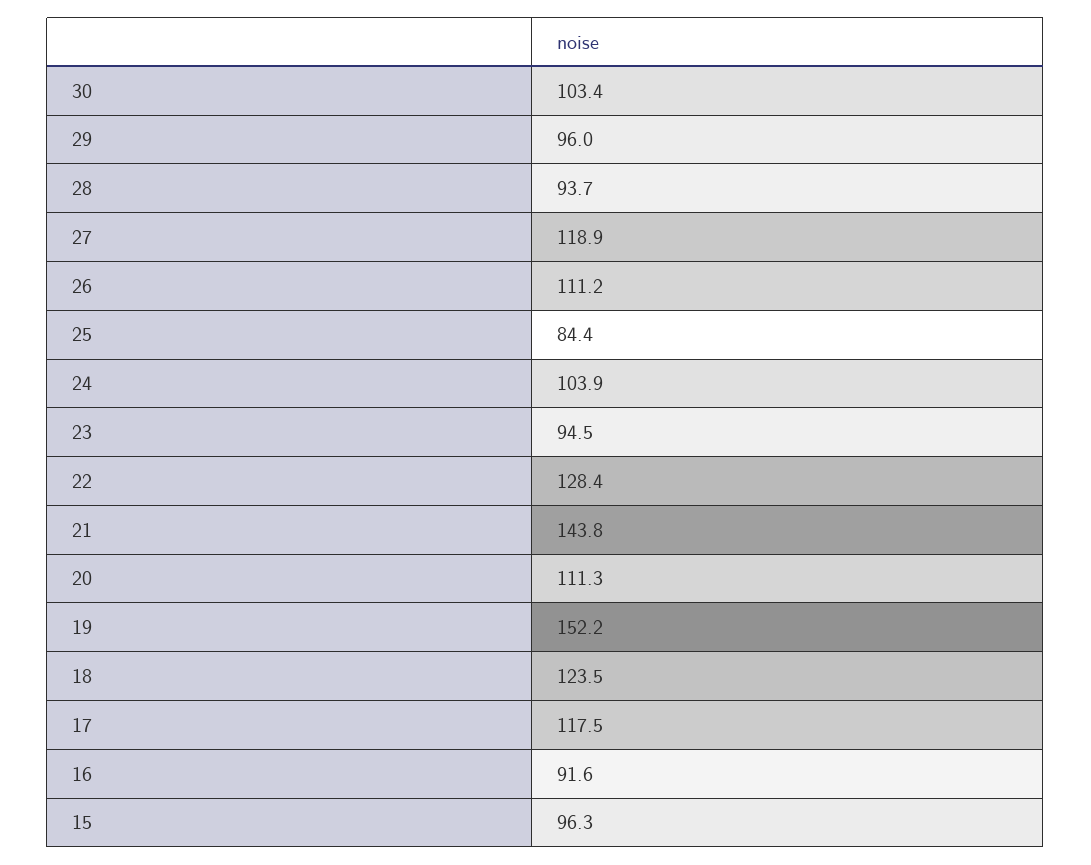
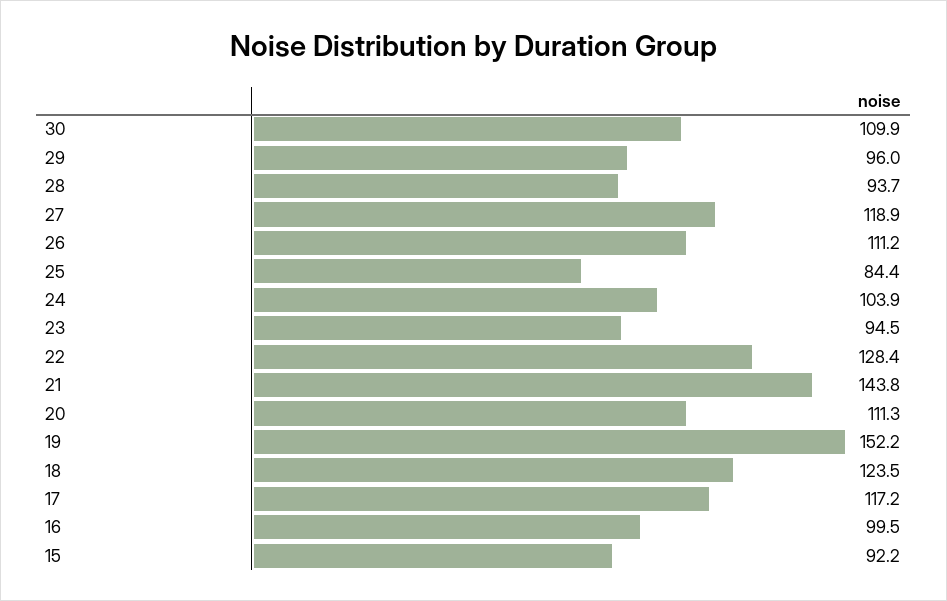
  {
-   "30": 103.4,
+   "30": 109.9,
    "29": 96,
    "28": 93.7,
    "27": 118.9,
    "26": 111.2,
    "25": 84.4,
    "24": 103.9,
    "23": 94.5,
    "22": 128.4,
    "21": 143.8,
    "20": 111.3,
    "19": 152.2,
    "18": 123.5,
-   "17": 117.5,
+   "17": 117.2,
-   "16": 91.6,
+   "16": 99.5,
-   "15": 96.3
+   "15": 92.2
  }

